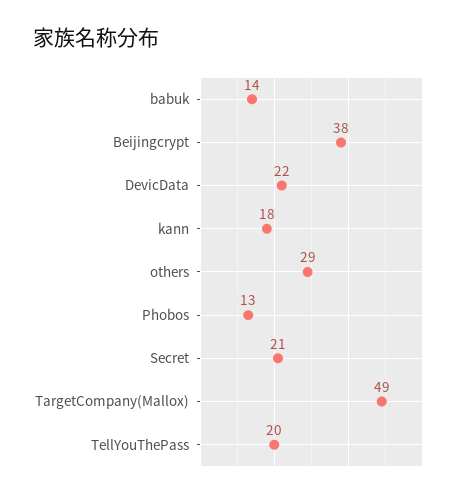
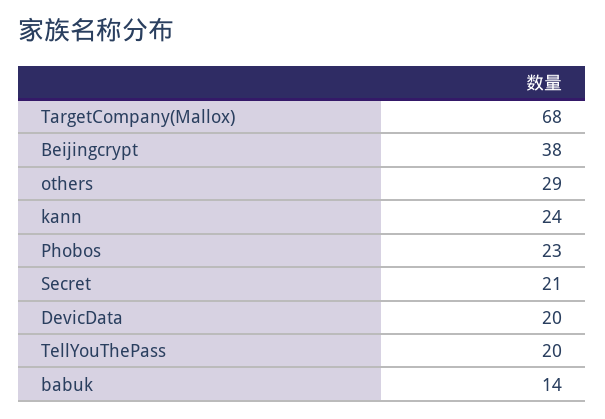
  {
    "babuk": 14,
    "Beijingcrypt": 38,
-   "DevicData": 22,
+   "DevicData": 20,
-   "kann": 18,
+   "kann": 24,
    "others": 29,
-   "Phobos": 13,
+   "Phobos": 23,
    "Secret": 21,
-   "TargetCompany(Mallox)": 49,
+   "TargetCompany(Mallox)": 68,
    "TellYouThePass": 20
  }

